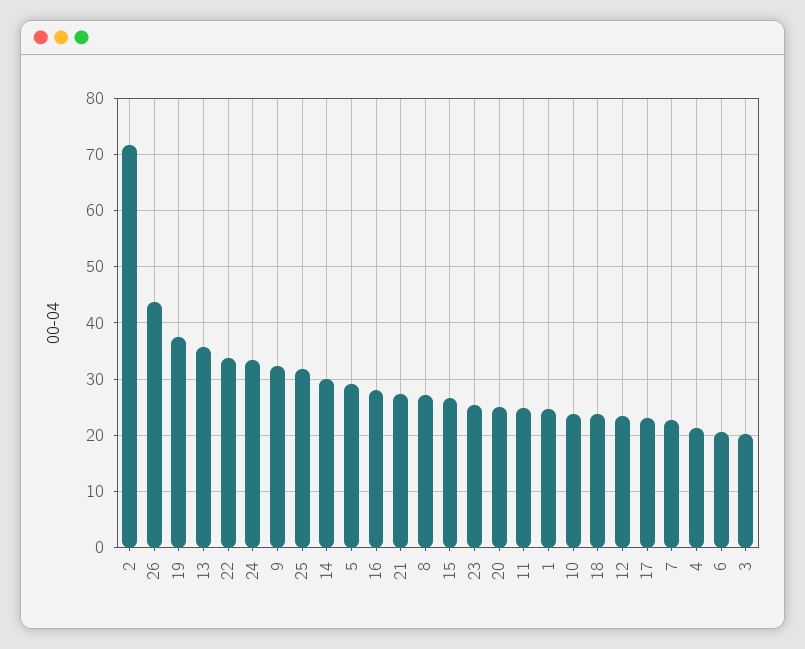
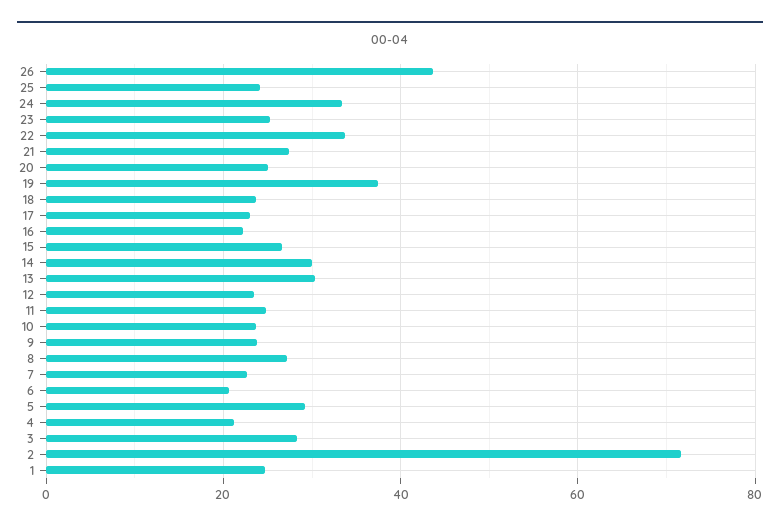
  {
    "2": 72,
    "26": 44,
    "19": 38,
-   "13": 36,
+   "13": 30,
    "22": 34,
    "24": 34,
-   "9": 32,
+   "9": 24,
-   "25": 32,
+   "25": 24,
    "14": 30,
    "5": 30,
-   "16": 28,
+   "16": 22,
    "21": 28,
    "8": 28,
    "15": 26,
    "23": 26,
    "20": 26,
    "11": 24,
    "1": 24,
    "10": 24,
    "18": 24,
    "12": 24,
    "17": 24,
    "7": 22,
    "4": 22,
    "6": 20,
-   "3": 20
+   "3": 28
  }

